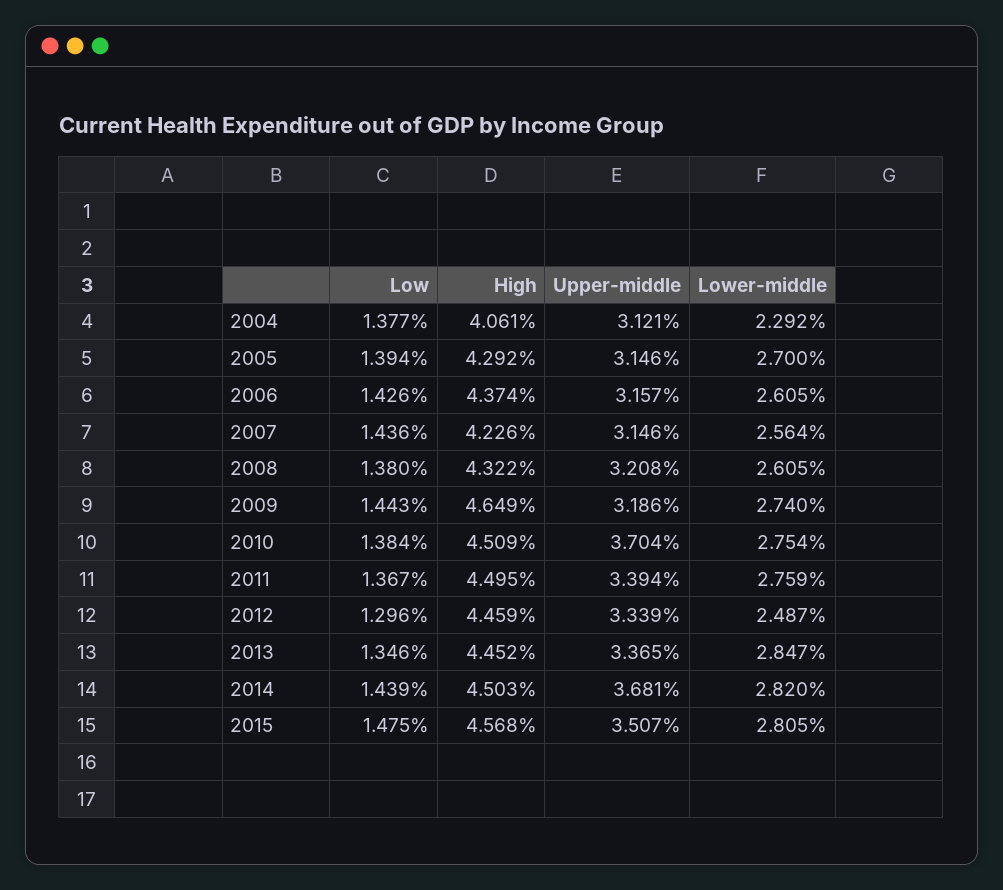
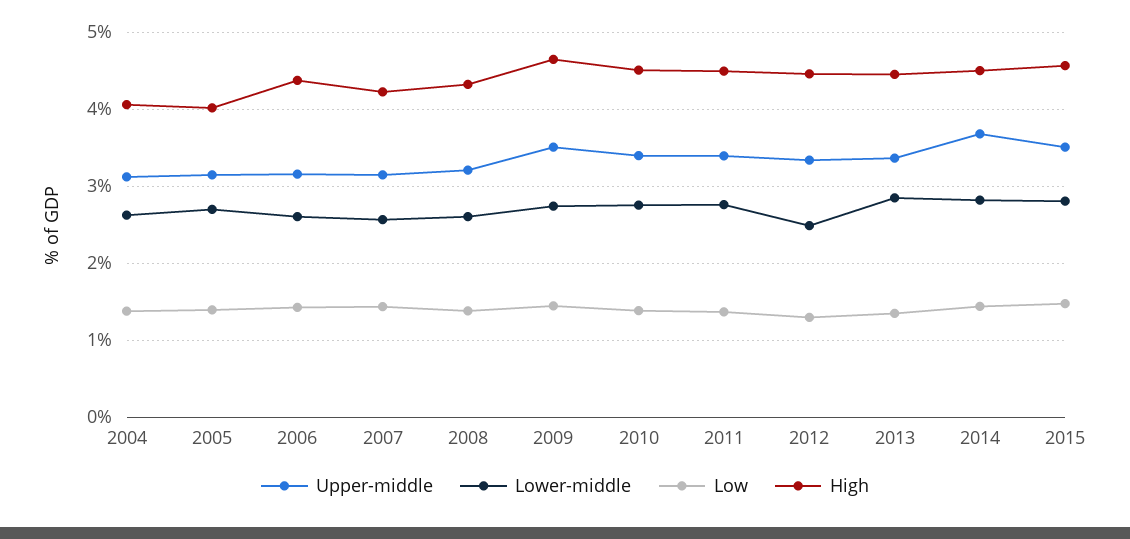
  {
    "Low": {
      "2004": 1.377,
      "2005": 1.394,
      "2006": 1.426,
      "2007": 1.436,
      "2008": 1.38,
      "2009": 1.443,
      "2010": 1.384,
      "2011": 1.367,
      "2012": 1.296,
      "2013": 1.346,
      "2014": 1.439,
      "2015": 1.475
    },
    "High": {
      "2004": 4.061,
-     "2005": 4.292,
+     "2005": 4,
      "2006": 4.374,
      "2007": 4.226,
      "2008": 4.322,
      "2009": 4.649,
      "2010": 4.509,
      "2011": 4.495,
      "2012": 4.459,
      "2013": 4.452,
      "2014": 4.503,
      "2015": 4.568
    },
    "Upper-middle": {
      "2004": 3.121,
      "2005": 3.146,
      "2006": 3.157,
      "2007": 3.146,
      "2008": 3.208,
-     "2009": 3.186,
+     "2009": 3.5,
-     "2010": 3.704,
+     "2010": 3.4,
      "2011": 3.394,
      "2012": 3.339,
      "2013": 3.365,
      "2014": 3.681,
      "2015": 3.507
    },
    "Lower-middle": {
-     "2004": 2.292,
+     "2004": 2.6,
      "2005": 2.7,
      "2006": 2.605,
      "2007": 2.564,
      "2008": 2.605,
      "2009": 2.74,
      "2010": 2.754,
      "2011": 2.759,
      "2012": 2.487,
      "2013": 2.847,
      "2014": 2.82,
      "2015": 2.805
    }
  }

